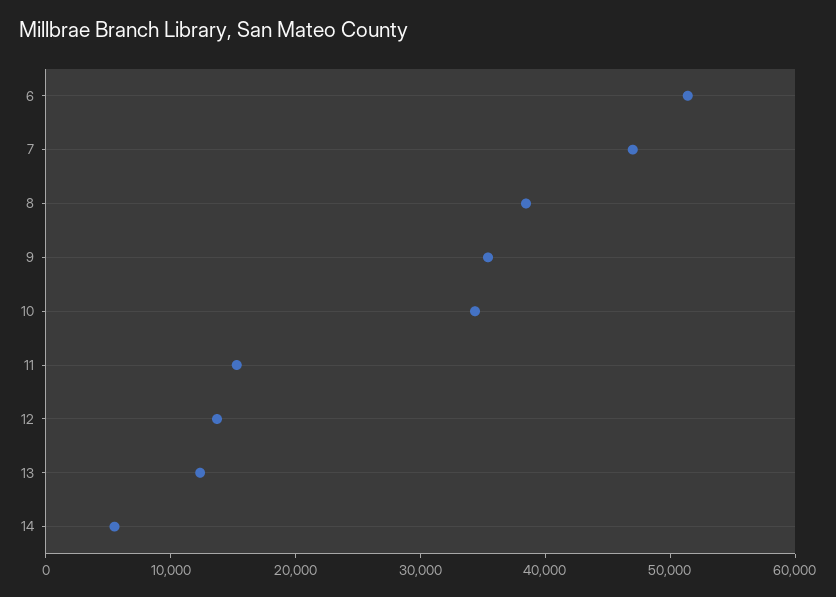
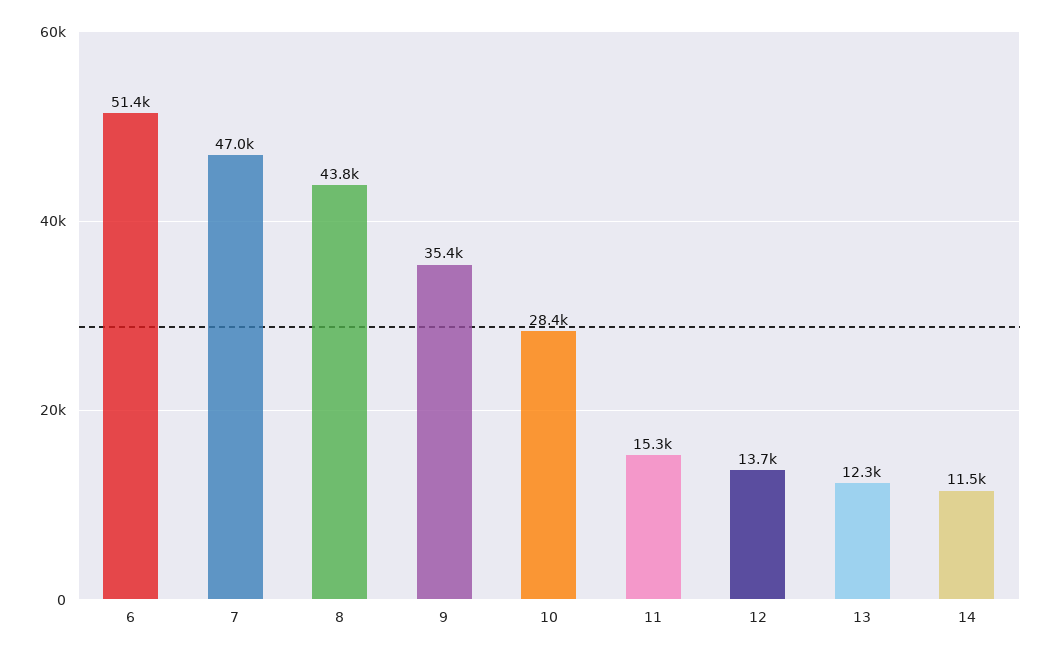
  {
    "6": 51400,
    "7": 47000,
-   "8": 38000,
+   "8": 43800,
    "9": 35400,
-   "10": 34000,
+   "10": 28400,
    "11": 15300,
    "12": 13700,
    "13": 12300,
-   "14": 6000
+   "14": 11500
  }

